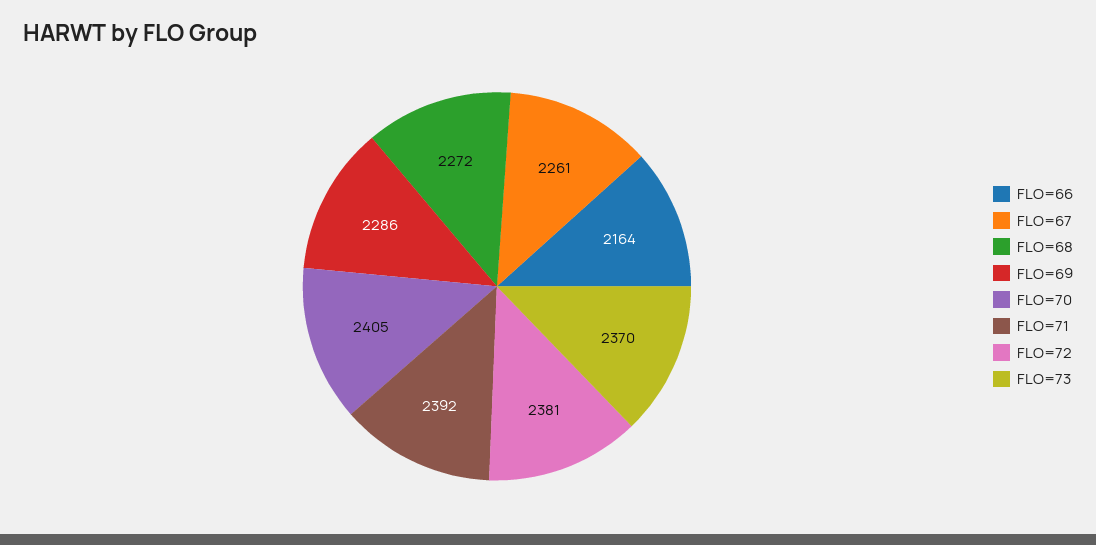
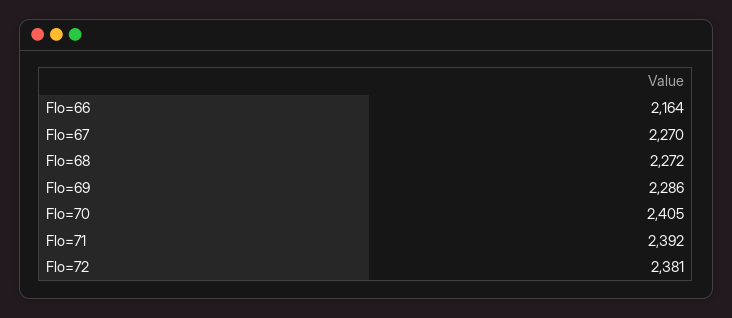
  {
    "FLO=66": 2164,
-   "FLO=67": 2261,
+   "FLO=67": 2270,
    "FLO=68": 2272,
    "FLO=69": 2286,
    "FLO=70": 2405,
    "FLO=71": 2392,
-   "FLO=72": 2381,
+   "FLO=72": 2381
-   "FLO=73": 2370
  }

